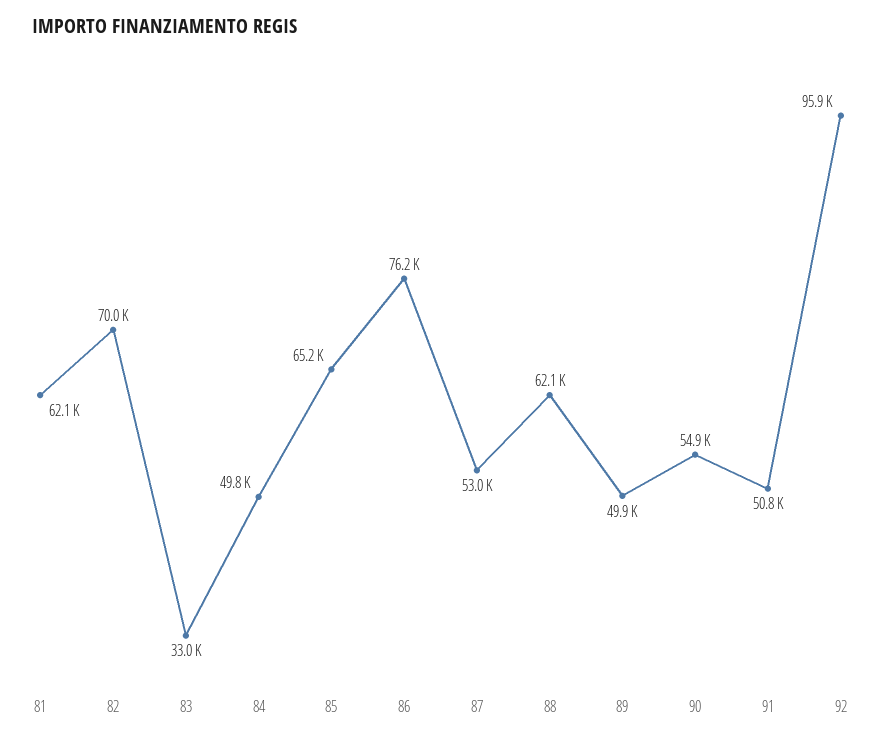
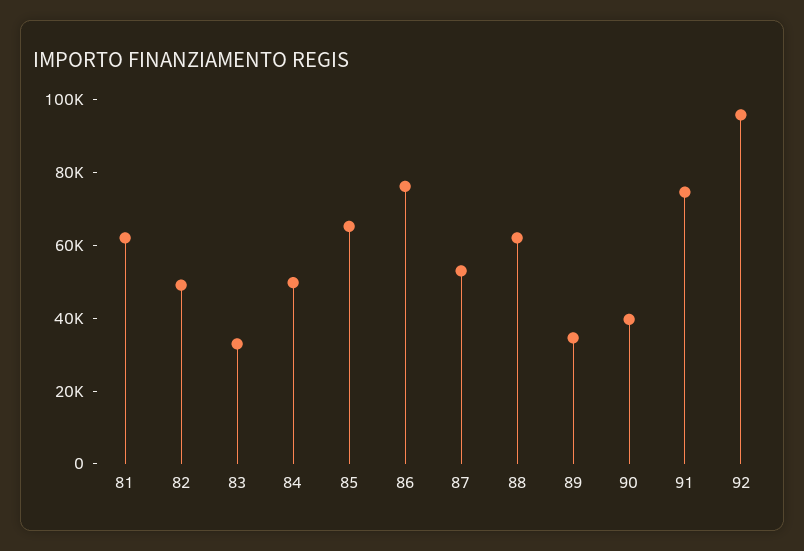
  {
    "81": 62100,
-   "82": 70000,
+   "82": 50000,
    "83": 33000,
    "84": 49800,
    "85": 65200,
    "86": 76200,
    "87": 53000,
    "88": 62100,
-   "89": 49900,
+   "89": 35000,
-   "90": 54900,
+   "90": 40000,
-   "91": 50800,
+   "91": 75000,
    "92": 95900
  }

